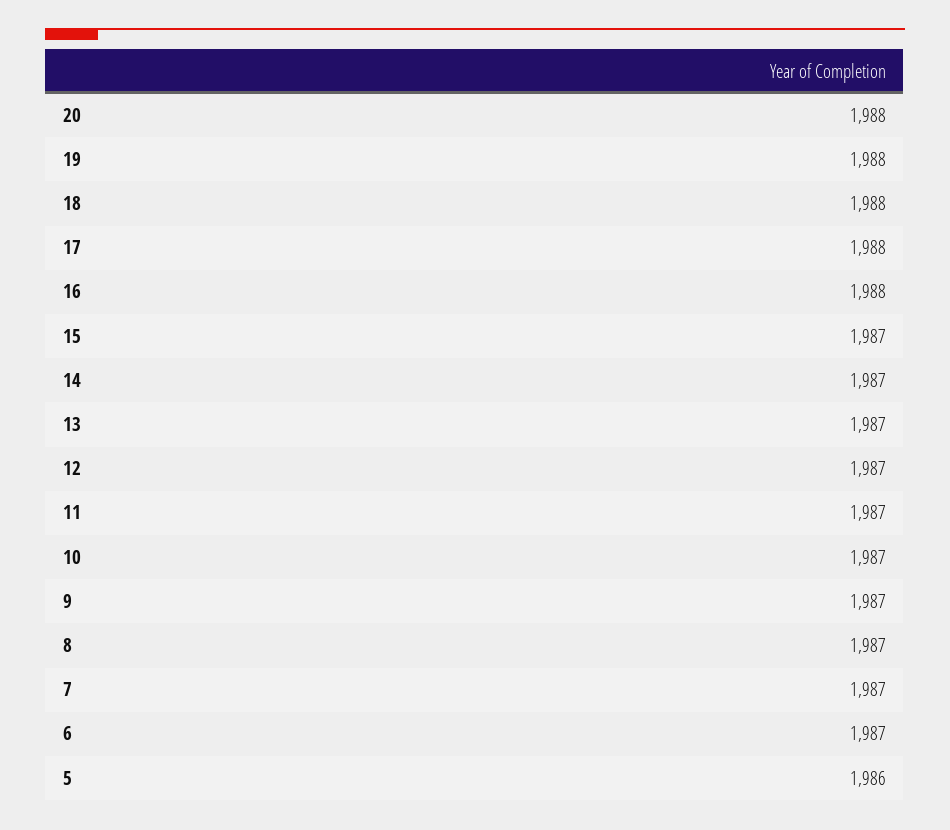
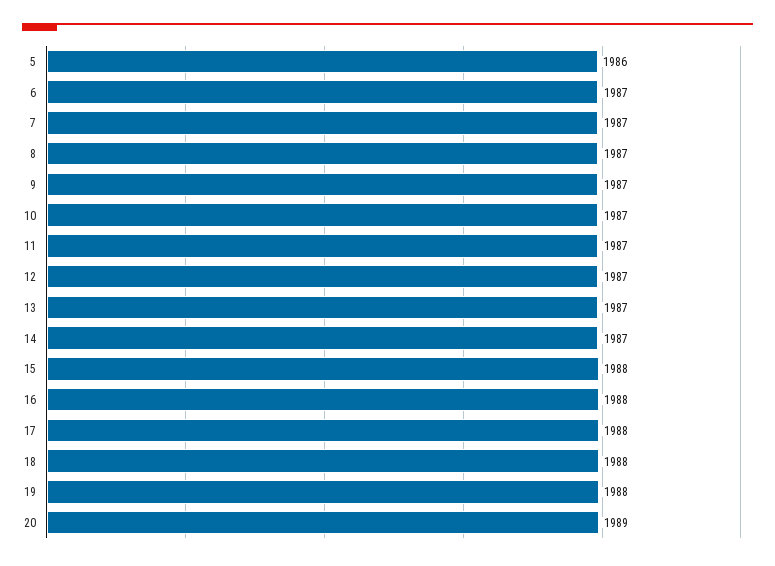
  {
-   "20": 1988,
+   "20": 1989,
    "19": 1988,
    "18": 1988,
    "17": 1988,
    "16": 1988,
-   "15": 1987,
+   "15": 1988,
    "14": 1987,
    "13": 1987,
    "12": 1987,
    "11": 1987,
    "10": 1987,
    "9": 1987,
    "8": 1987,
    "7": 1987,
    "6": 1987,
    "5": 1986
  }

